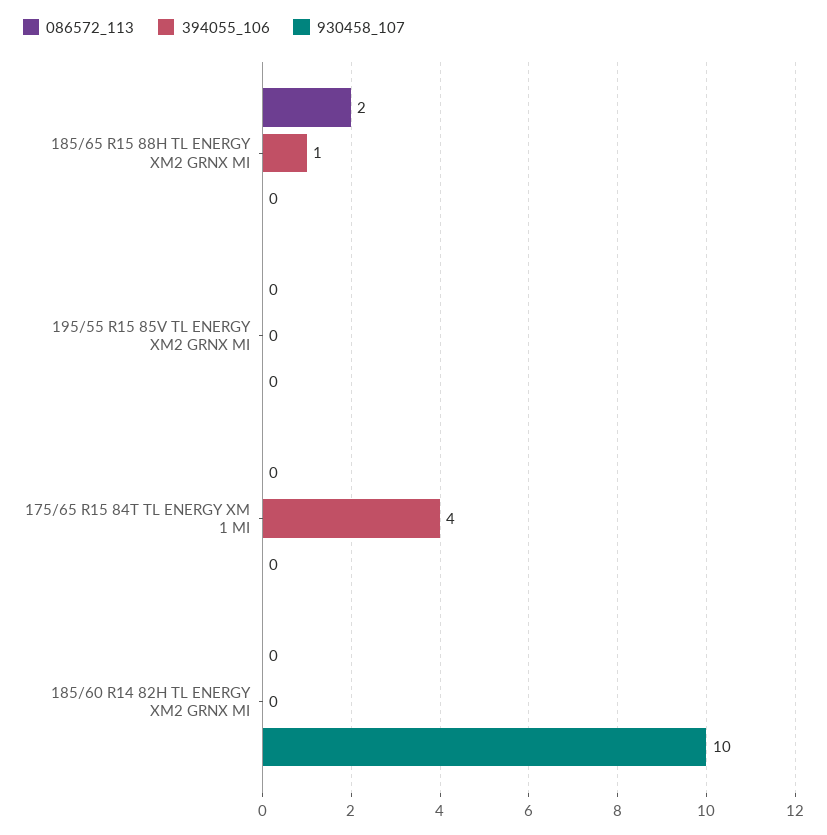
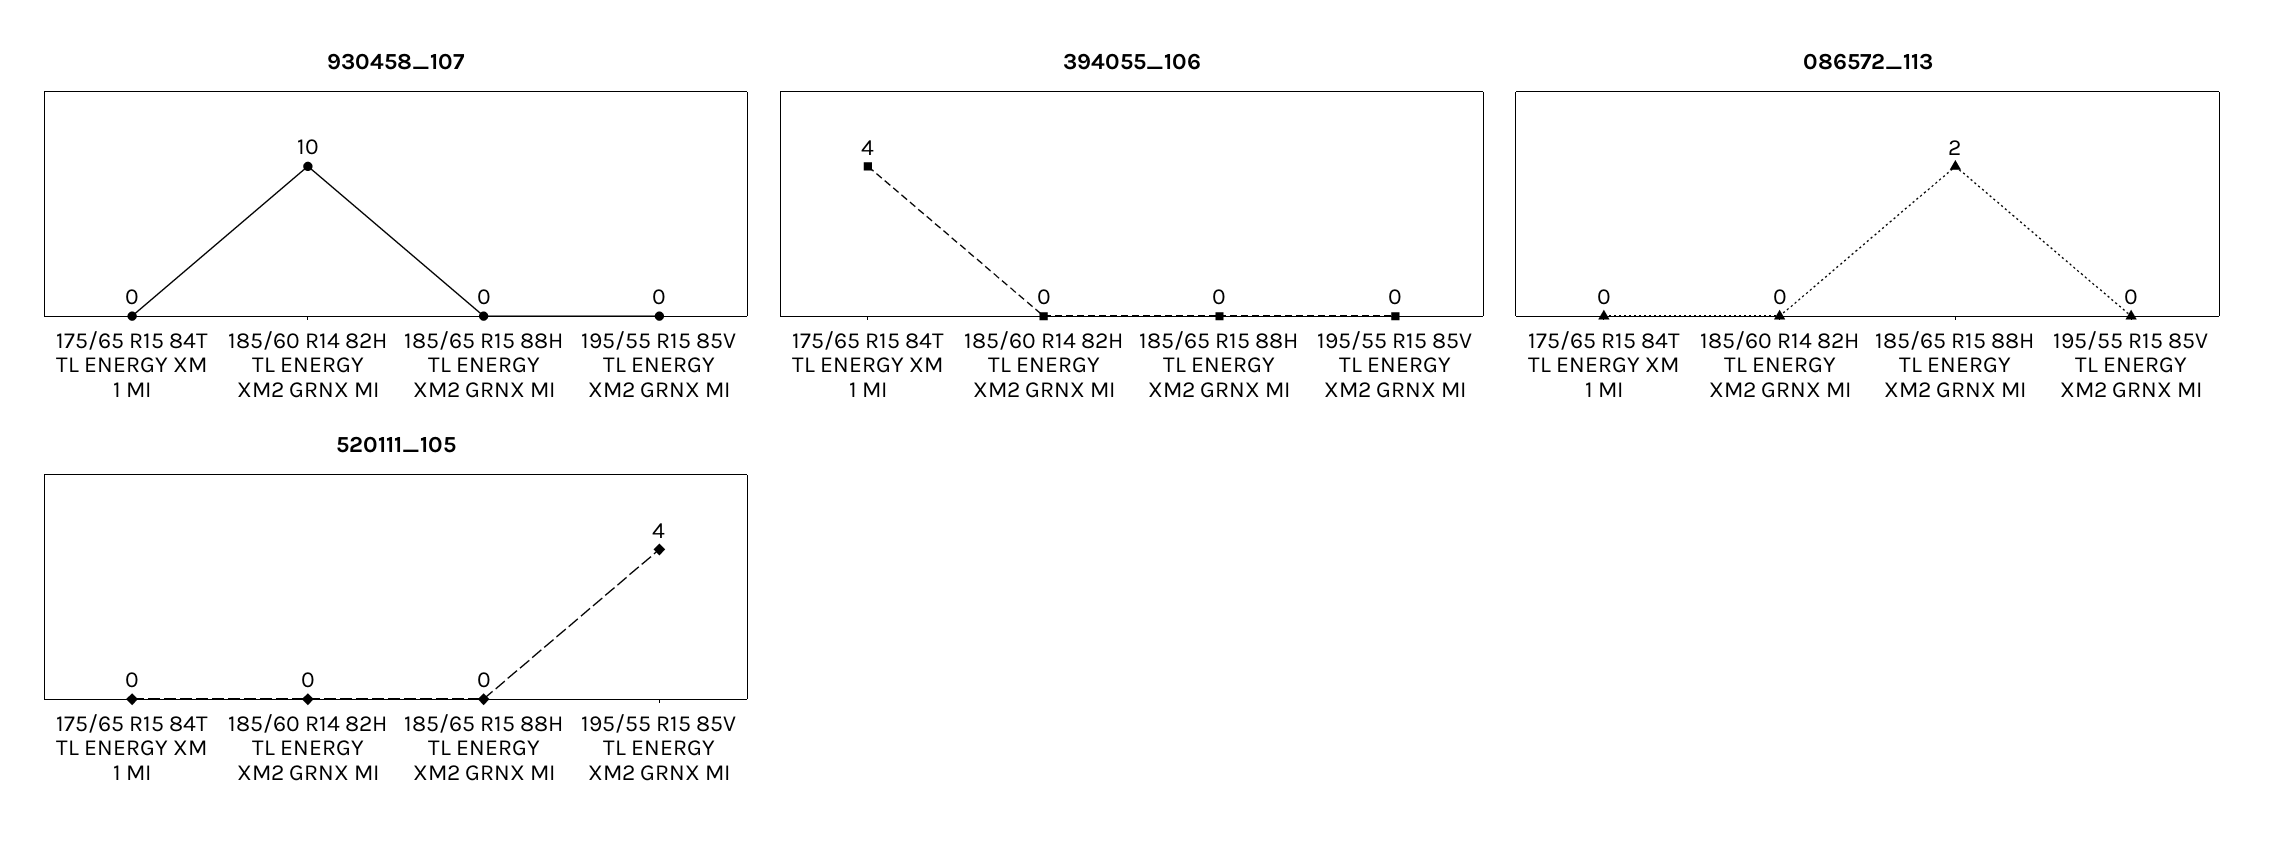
  {
    "086572_113": {
      "185/65 R15 88H TL ENERGY XM2 GRNX MI": 2,
      "195/55 R15 85V TL ENERGY XM2 GRNX MI": 0,
      "175/65 R15 84T TL ENERGY XM 1 MI": 0,
      "185/60 R14 82H TL ENERGY XM2 GRNX MI": 0
    },
    "394055_106": {
-     "185/65 R15 88H TL ENERGY XM2 GRNX MI": 1,
+     "185/65 R15 88H TL ENERGY XM2 GRNX MI": 0,
      "195/55 R15 85V TL ENERGY XM2 GRNX MI": 0,
      "175/65 R15 84T TL ENERGY XM 1 MI": 4,
      "185/60 R14 82H TL ENERGY XM2 GRNX MI": 0
    },
    "930458_107": {
      "185/65 R15 88H TL ENERGY XM2 GRNX MI": 0,
      "195/55 R15 85V TL ENERGY XM2 GRNX MI": 0,
      "175/65 R15 84T TL ENERGY XM 1 MI": 0,
      "185/60 R14 82H TL ENERGY XM2 GRNX MI": 10
-   }
+   },
+   "520111_105": {
+     "175/65 R15 84T TL ENERGY XM 1 MI": 0,
+     "185/60 R14 82H TL ENERGY XM2 GRNX MI": 0,
+     "185/65 R15 88H TL ENERGY XM2 GRNX MI": 0,
+     "195/55 R15 85V TL ENERGY XM2 GRNX MI": 4
+   }
  }

